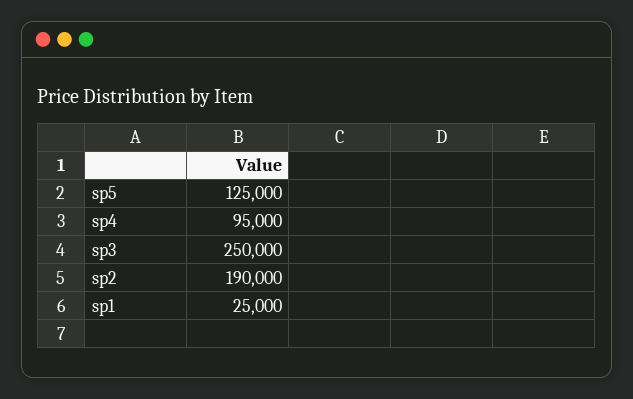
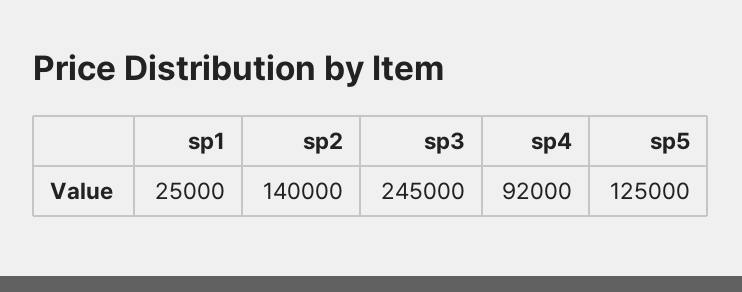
  {
    "sp5": 125000,
-   "sp4": 95000,
+   "sp4": 92000,
-   "sp3": 250000,
+   "sp3": 245000,
-   "sp2": 190000,
+   "sp2": 140000,
    "sp1": 25000
  }

